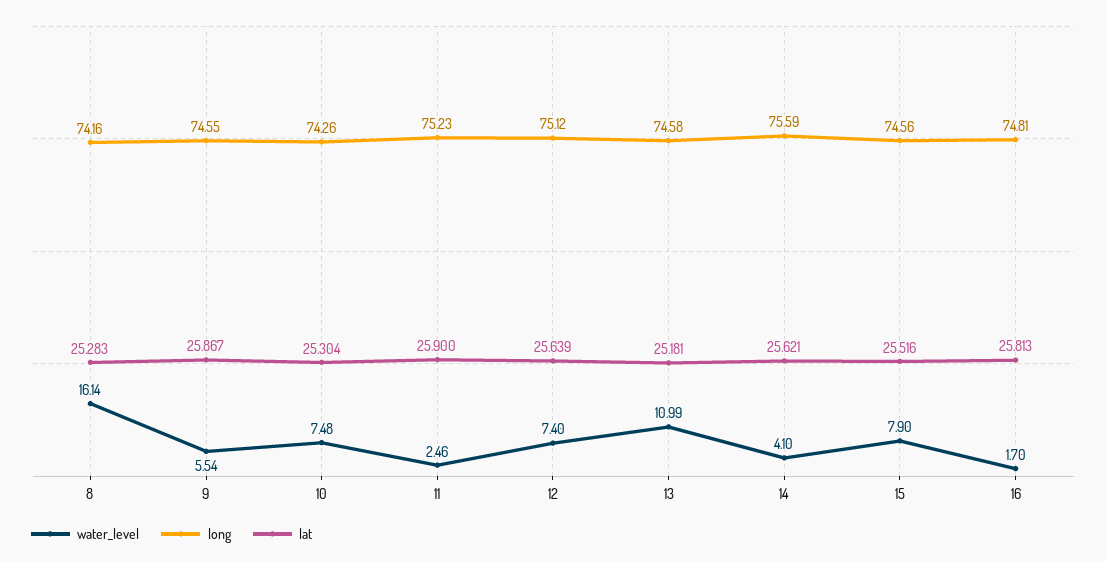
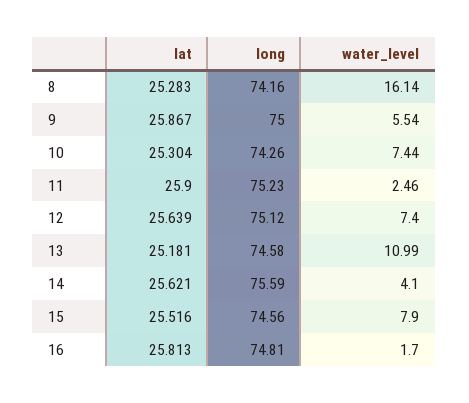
  {
    "water_level": {
      "8": 16.14,
      "9": 5.54,
-     "10": 7.48,
+     "10": 7.44,
      "11": 2.46,
      "12": 7.4,
      "13": 10.99,
      "14": 4.1,
      "15": 7.9,
      "16": 1.7
    },
    "long": {
      "8": 74.16,
-     "9": 74.55,
+     "9": 75,
      "10": 74.26,
      "11": 75.23,
      "12": 75.12,
      "13": 74.58,
      "14": 75.59,
      "15": 74.56,
      "16": 74.81
    },
    "lat": {
      "8": 25.283,
      "9": 25.867,
      "10": 25.304,
      "11": 25.9,
      "12": 25.639,
      "13": 25.181,
      "14": 25.621,
      "15": 25.516,
      "16": 25.813
    }
  }

